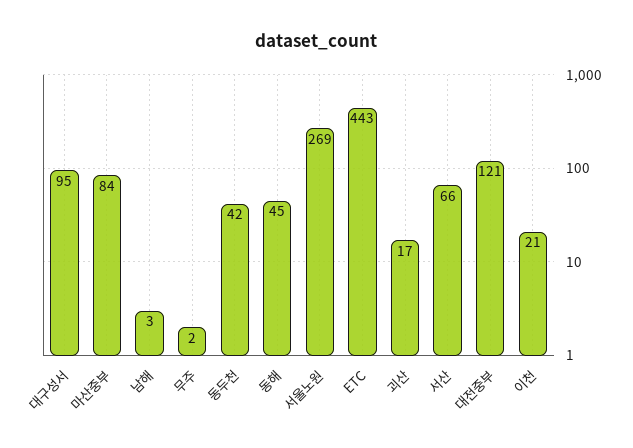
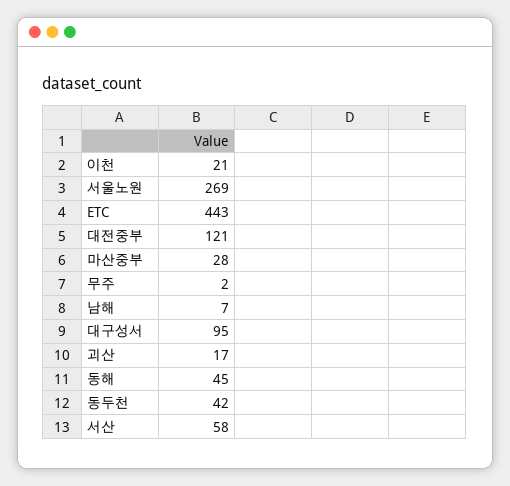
  {
    "대구성서": 95,
-   "마산중부": 84,
+   "마산중부": 28,
-   "남해": 3,
+   "남해": 7,
    "무주": 2,
    "동두천": 42,
    "동해": 45,
    "서울노원": 269,
    "ETC": 443,
    "괴산": 17,
-   "서산": 66,
+   "서산": 58,
    "대전중부": 121,
    "이천": 21
  }

